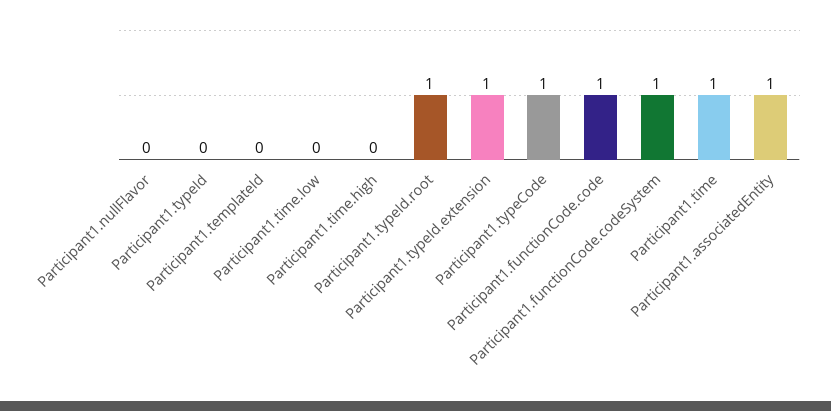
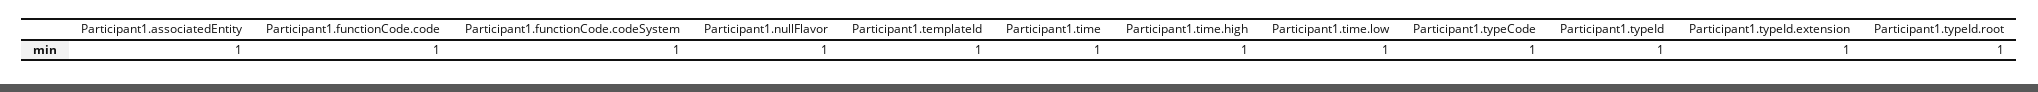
  {
-   "Participant1.nullFlavor": 0,
+   "Participant1.nullFlavor": 1,
-   "Participant1.typeId": 0,
+   "Participant1.typeId": 1,
-   "Participant1.templateId": 0,
+   "Participant1.templateId": 1,
-   "Participant1.time.low": 0,
+   "Participant1.time.low": 1,
-   "Participant1.time.high": 0,
+   "Participant1.time.high": 1,
    "Participant1.typeId.root": 1,
    "Participant1.typeId.extension": 1,
    "Participant1.typeCode": 1,
    "Participant1.functionCode.code": 1,
    "Participant1.functionCode.codeSystem": 1,
    "Participant1.time": 1,
    "Participant1.associatedEntity": 1
  }

